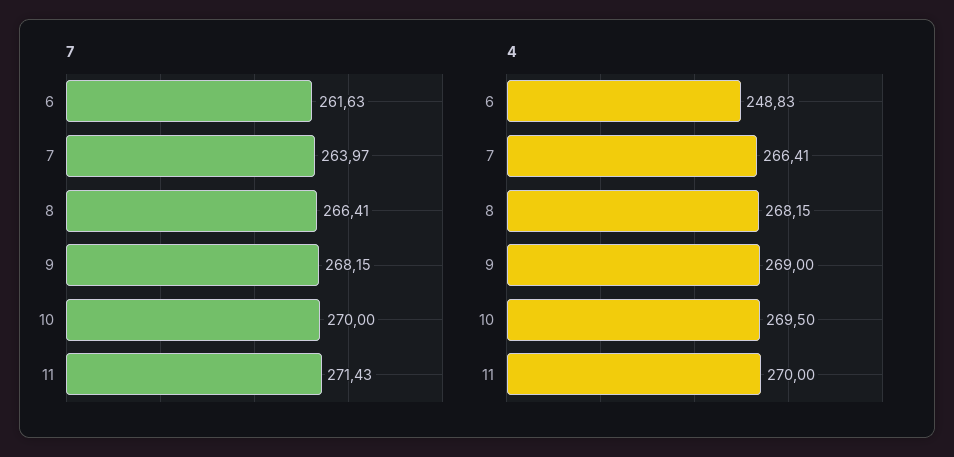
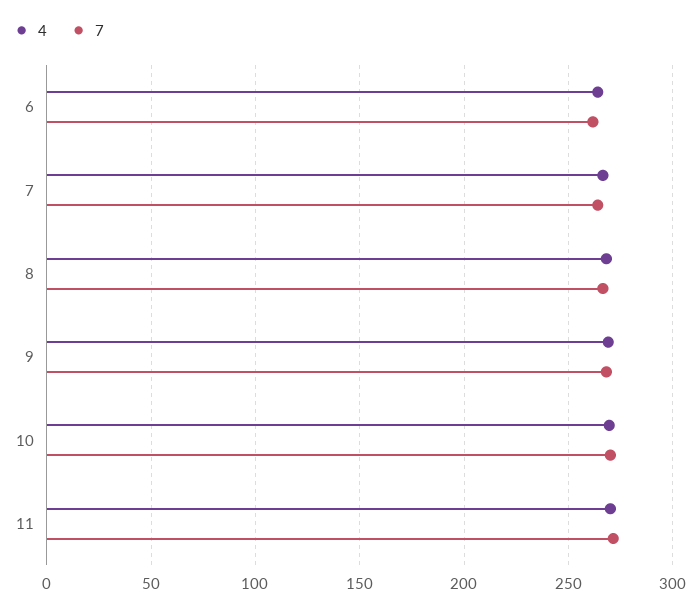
  {
    "7": {
      "6": 261.63,
      "7": 263.97,
      "8": 266.41,
      "9": 268.15,
      "10": 270,
      "11": 271.43
    },
    "4": {
-     "6": 248.83,
+     "6": 265,
      "7": 266.41,
      "8": 268.15,
      "9": 269,
      "10": 269.5,
      "11": 270
    }
  }

